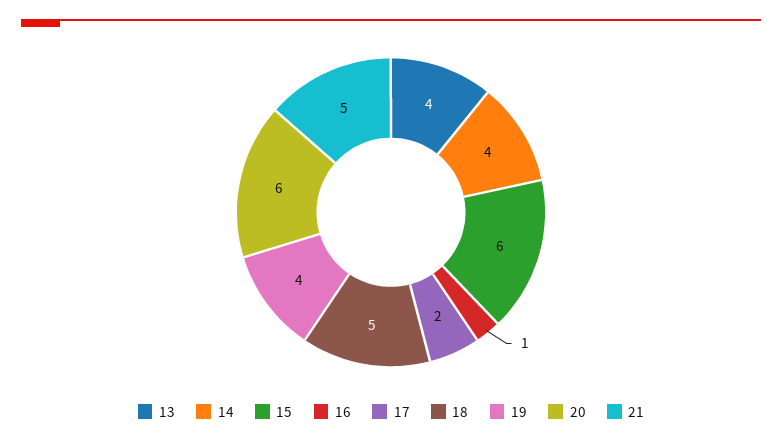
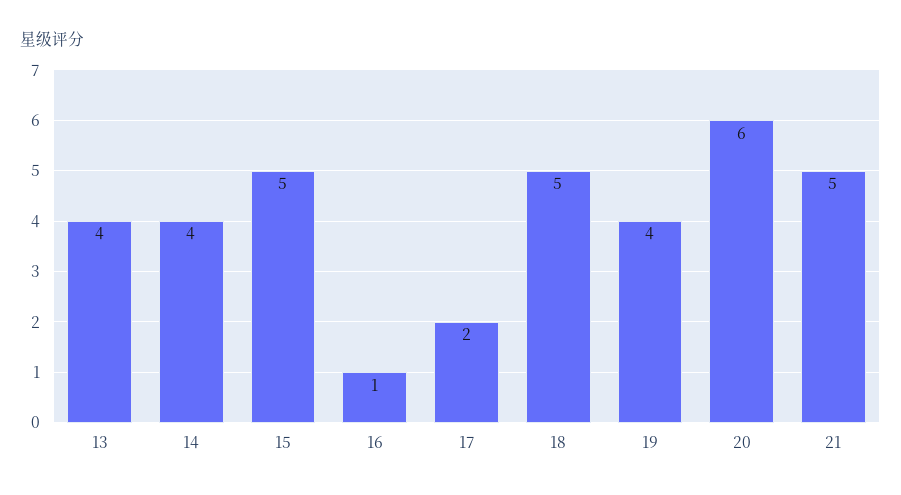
  {
    "13": 4,
    "14": 4,
-   "15": 6,
+   "15": 5,
    "16": 1,
    "17": 2,
    "18": 5,
    "19": 4,
    "20": 6,
    "21": 5
  }

